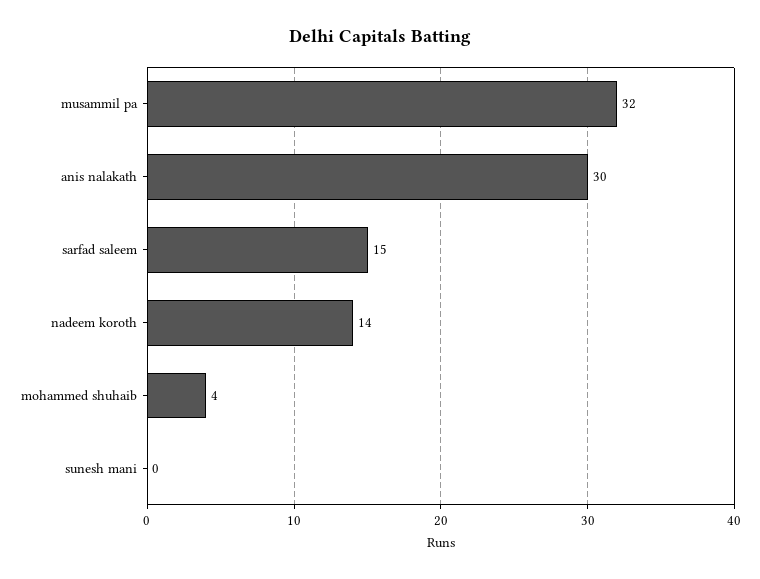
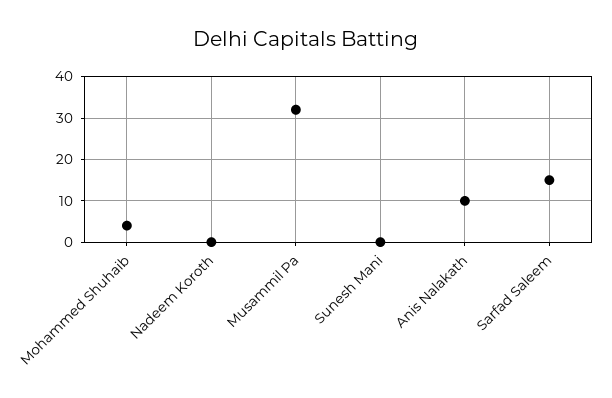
  {
    "musammil pa": 32,
-   "anis nalakath": 30,
+   "anis nalakath": 10,
    "sarfad saleem": 15,
-   "nadeem koroth": 14,
+   "nadeem koroth": 0,
    "mohammed shuhaib": 4,
    "sunesh mani": 0
  }

